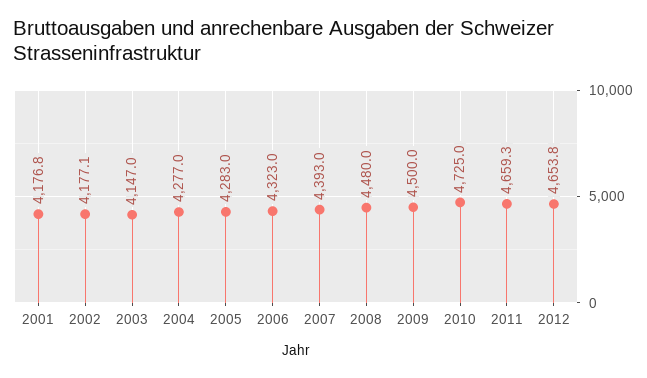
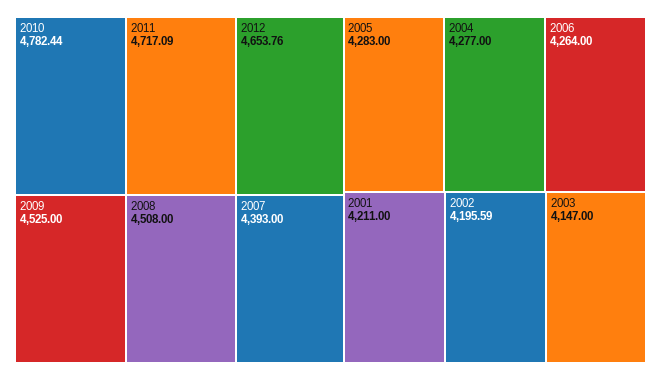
  {
-   "2001": 4176.8,
+   "2001": 4211,
-   "2002": 4177.1,
+   "2002": 4195.59,
    "2003": 4147,
    "2004": 4277,
    "2005": 4283,
-   "2006": 4323,
+   "2006": 4264,
    "2007": 4393,
-   "2008": 4480,
+   "2008": 4508,
-   "2009": 4500,
+   "2009": 4525,
-   "2010": 4725,
+   "2010": 4782.44,
-   "2011": 4659.3,
+   "2011": 4717.09,
    "2012": 4653.76
  }

